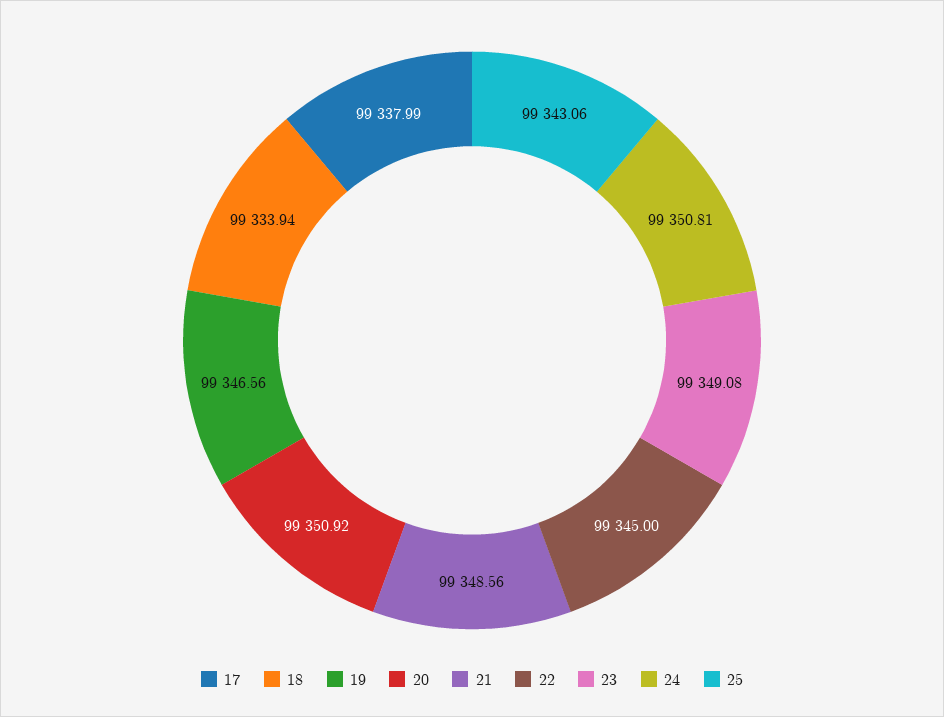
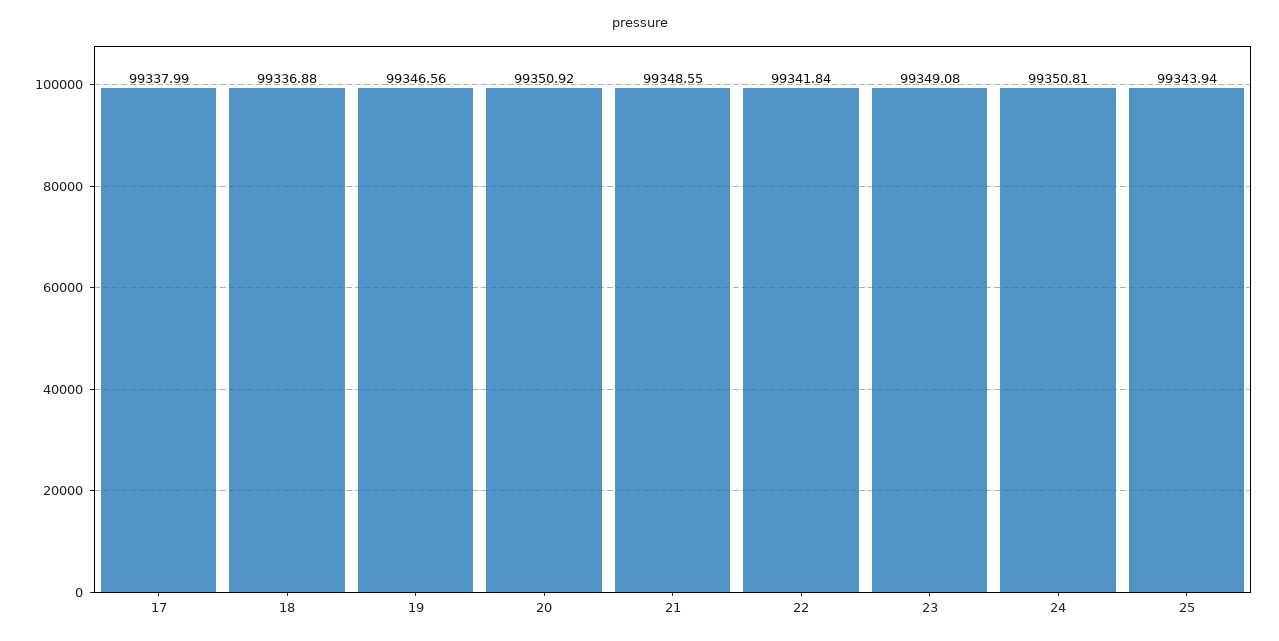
  {
    "17": 99337.99,
-   "18": 99333.94,
+   "18": 99336.88,
    "19": 99346.56,
    "20": 99350.92,
-   "21": 99348.56,
+   "21": 99348.55,
-   "22": 99345,
+   "22": 99341.84,
    "23": 99349.08,
    "24": 99350.81,
-   "25": 99343.06
+   "25": 99343.94
  }

